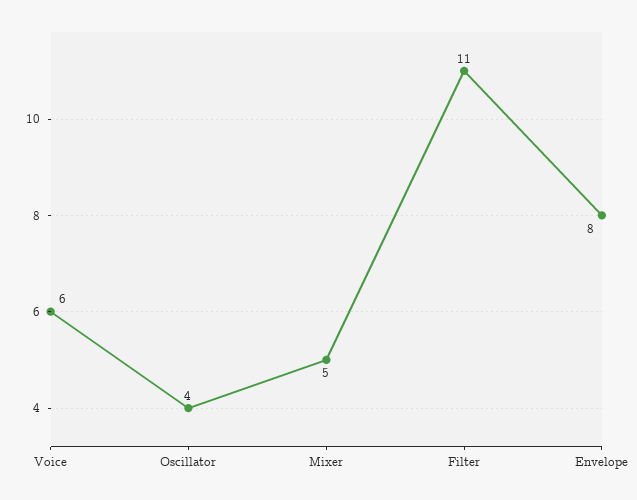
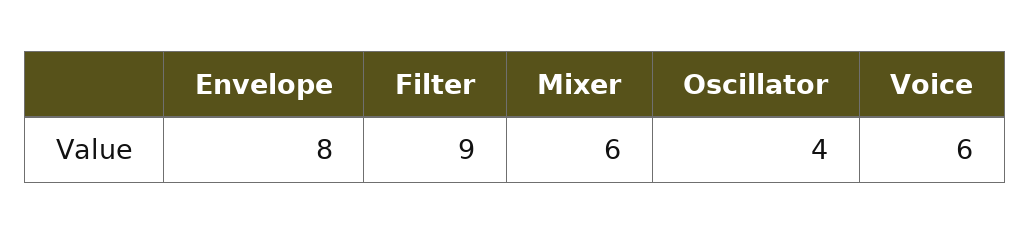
  {
    "Voice": 6,
    "Oscillator": 4,
-   "Mixer": 5,
+   "Mixer": 6,
-   "Filter": 11,
+   "Filter": 9,
    "Envelope": 8
  }

